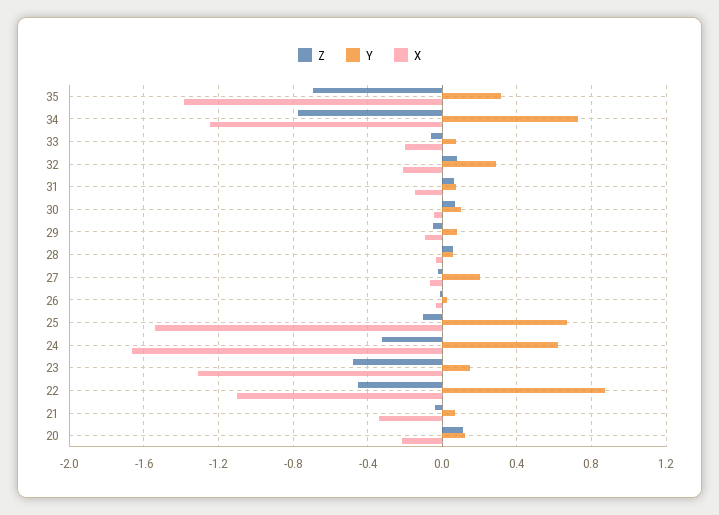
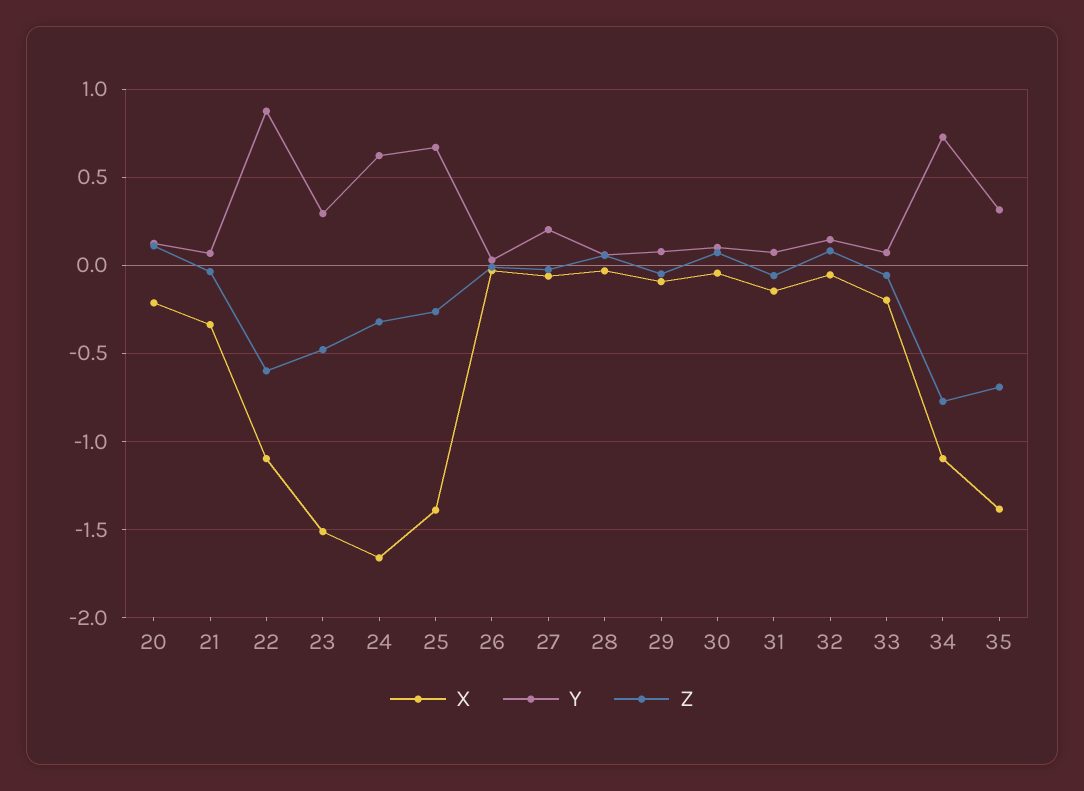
  {
    "Z": {
      "35": -0.7,
      "34": -0.75,
      "33": -0.05,
      "32": 0.1,
-     "31": 0.05,
+     "31": -0.05,
      "30": 0.05,
      "29": -0.05,
      "28": 0.05,
      "27": -0.05,
      "26": 0,
-     "25": -0.1,
+     "25": -0.25,
      "24": -0.3,
      "23": -0.5,
-     "22": -0.45,
+     "22": -0.6,
      "21": -0.05,
      "20": 0.1
    },
    "Y": {
      "35": 0.3,
      "34": 0.75,
      "33": 0.05,
-     "32": 0.3,
+     "32": 0.15,
      "31": 0.05,
      "30": 0.1,
      "29": 0.1,
      "28": 0.05,
      "27": 0.2,
      "26": 0.05,
      "25": 0.65,
      "24": 0.6,
-     "23": 0.15,
+     "23": 0.3,
      "22": 0.9,
      "21": 0.05,
      "20": 0.1
    },
    "X": {
      "35": -1.4,
-     "34": -1.25,
+     "34": -1.1,
      "33": -0.2,
-     "32": -0.2,
+     "32": -0.05,
      "31": -0.15,
      "30": -0.05,
      "29": -0.1,
      "28": -0.05,
      "27": -0.05,
      "26": -0.05,
-     "25": -1.55,
+     "25": -1.4,
      "24": -1.65,
-     "23": -1.3,
+     "23": -1.5,
      "22": -1.1,
      "21": -0.35,
      "20": -0.2
    }
  }

